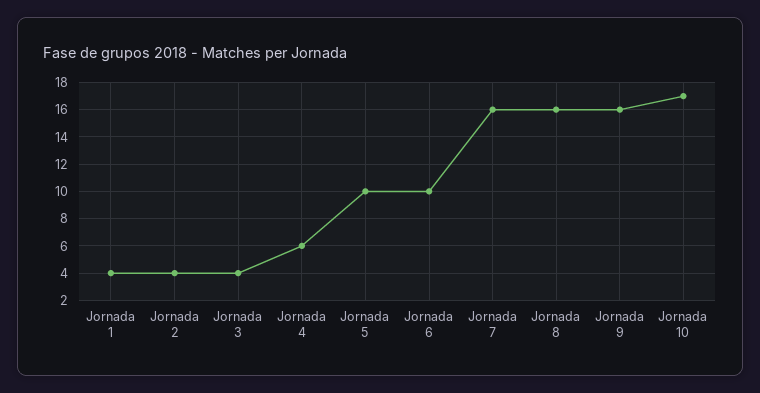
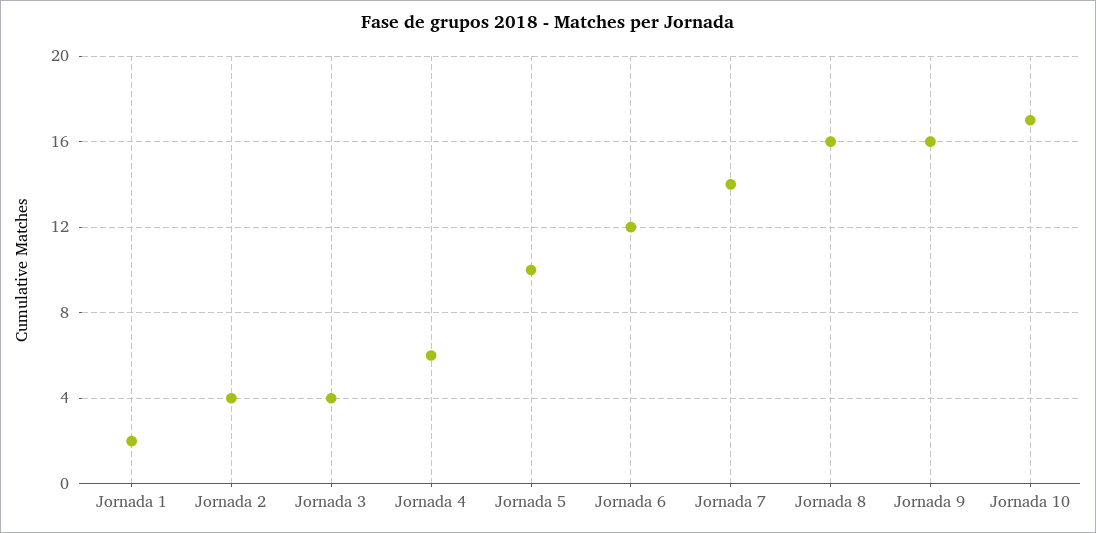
  {
-   "Jornada 1": 4,
+   "Jornada 1": 2,
    "Jornada 2": 4,
    "Jornada 3": 4,
    "Jornada 4": 6,
    "Jornada 5": 10,
-   "Jornada 6": 10,
+   "Jornada 6": 12,
-   "Jornada 7": 16,
+   "Jornada 7": 14,
    "Jornada 8": 16,
    "Jornada 9": 16,
    "Jornada 10": 17
  }

